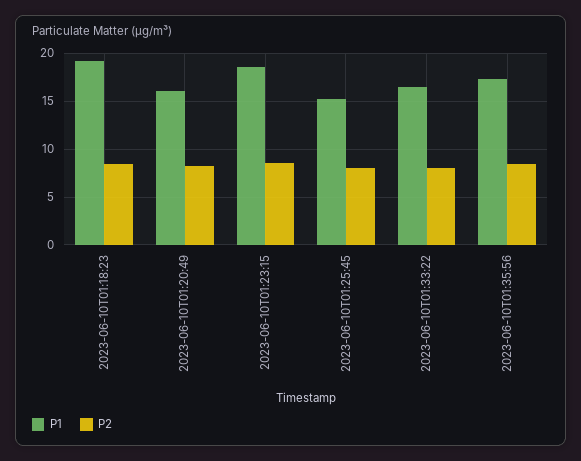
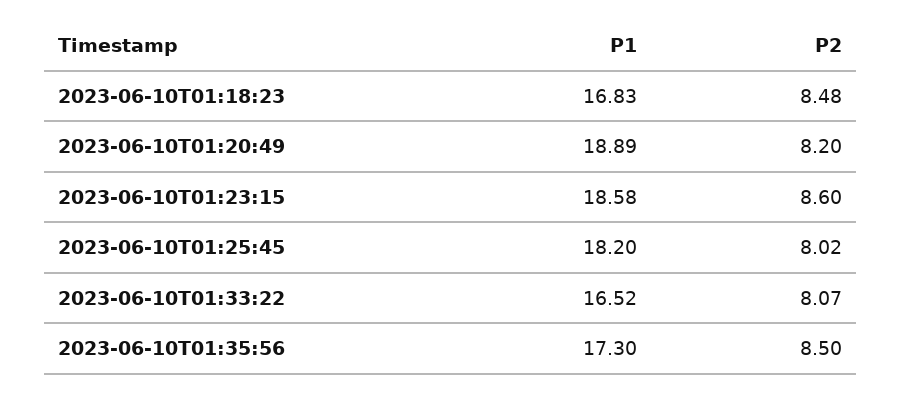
  {
    "P1": {
-     "2023-06-10T01:18:23": 19,
+     "2023-06-10T01:18:23": 16.83,
-     "2023-06-10T01:20:49": 16,
+     "2023-06-10T01:20:49": 18.89,
      "2023-06-10T01:23:15": 18.58,
-     "2023-06-10T01:25:45": 15,
+     "2023-06-10T01:25:45": 18.2,
      "2023-06-10T01:33:22": 16.52,
      "2023-06-10T01:35:56": 17.3
    },
    "P2": {
      "2023-06-10T01:18:23": 8.48,
      "2023-06-10T01:20:49": 8.2,
      "2023-06-10T01:23:15": 8.6,
      "2023-06-10T01:25:45": 8.02,
      "2023-06-10T01:33:22": 8.07,
      "2023-06-10T01:35:56": 8.5
    }
  }

